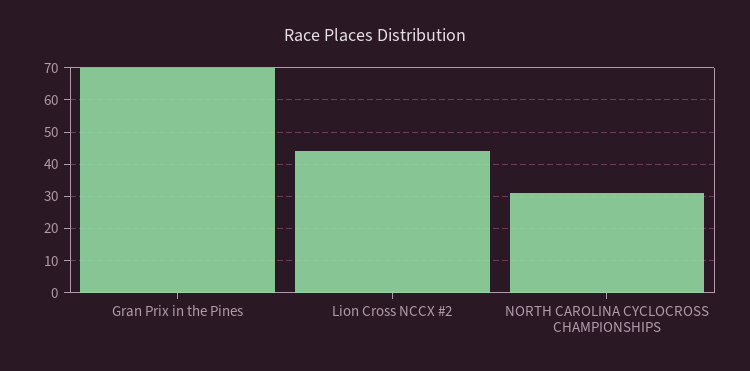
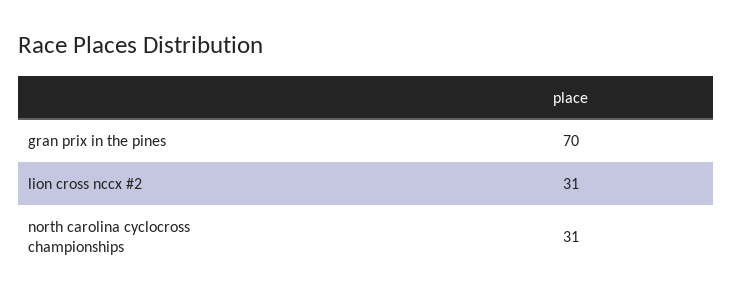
  {
    "Gran Prix in the Pines": 70,
-   "Lion Cross NCCX #2": 45,
+   "Lion Cross NCCX #2": 31,
    "NORTH CAROLINA CYCLOCROSS CHAMPIONSHIPS": 31
  }

